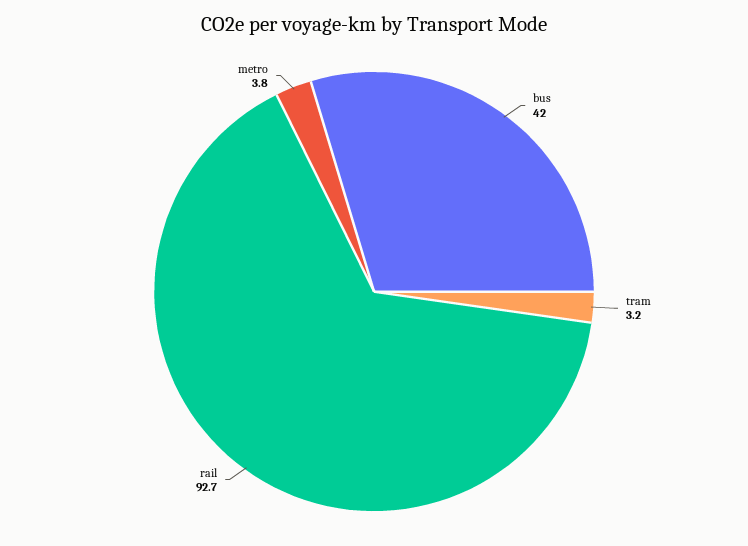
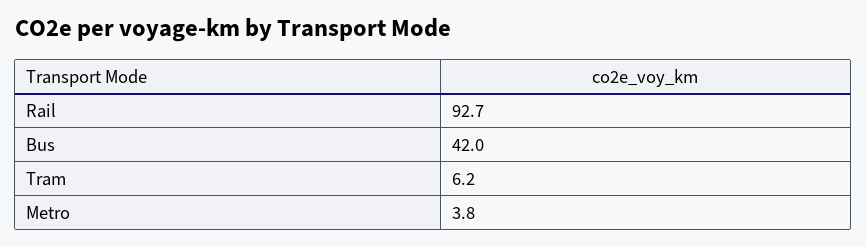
  {
    "bus": 42,
-   "tram": 3.2,
+   "tram": 6.2,
    "rail": 92.7,
    "metro": 3.8
  }

